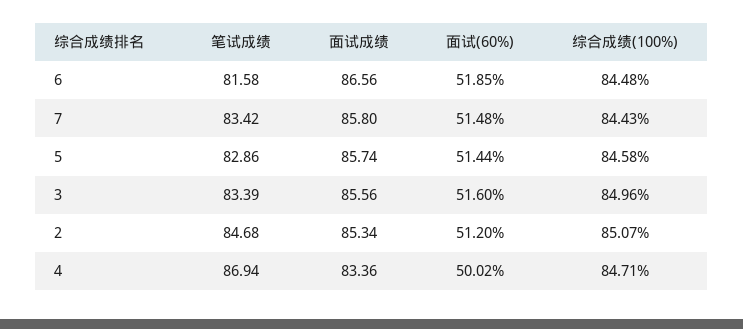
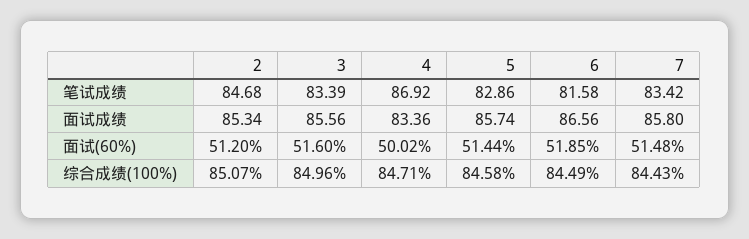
  {
    "笔试成绩": {
      "6": 81.58,
      "7": 83.42,
      "5": 82.86,
      "3": 83.39,
      "2": 84.68,
-     "4": 86.94
+     "4": 86.92
    },
    "面试成绩": {
      "6": 86.56,
      "7": 85.8,
      "5": 85.74,
      "3": 85.56,
      "2": 85.34,
      "4": 83.36
    },
    "面试(60%)": {
      "6": 51.85,
      "7": 51.48,
      "5": 51.44,
      "3": 51.6,
      "2": 51.2,
      "4": 50.02
    },
    "综合成绩(100%)": {
-     "6": 84.48,
+     "6": 84.49,
      "7": 84.43,
      "5": 84.58,
      "3": 84.96,
      "2": 85.07,
      "4": 84.71
    }
  }

